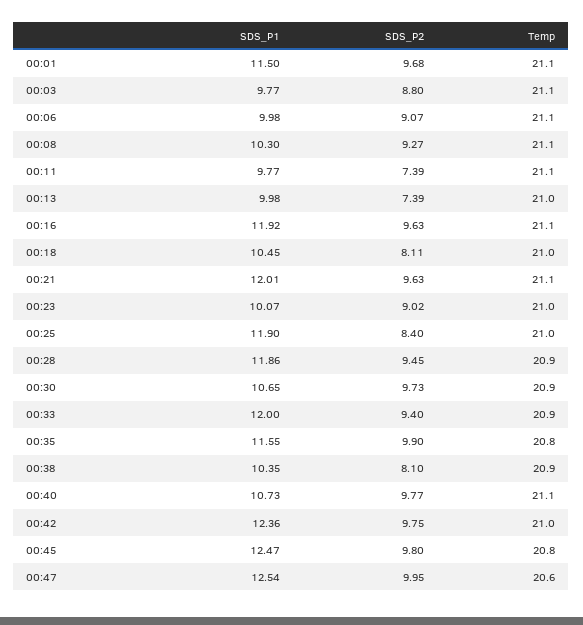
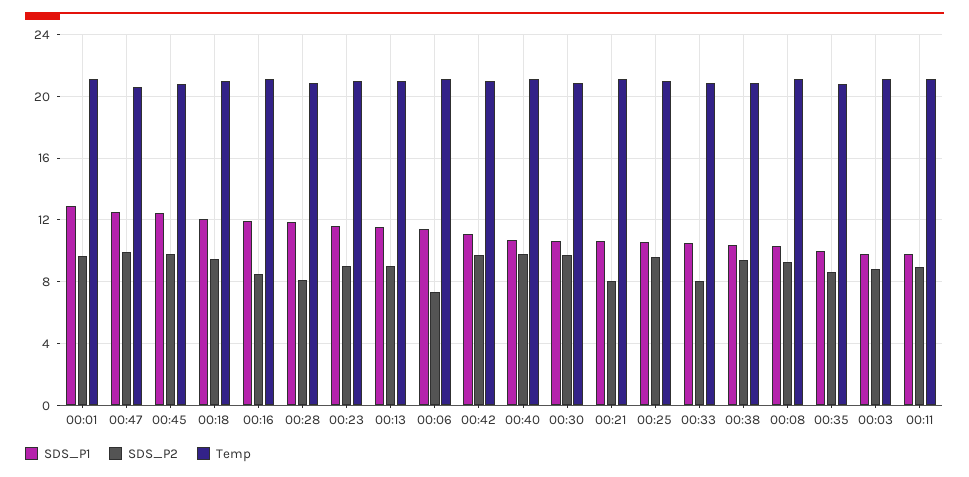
  {
    "SDS_P1": {
-     "00:01": 11.5,
+     "00:01": 13,
      "00:03": 9.77,
-     "00:06": 9.98,
+     "00:06": 11.5,
      "00:08": 10.3,
      "00:11": 9.77,
-     "00:13": 9.98,
+     "00:13": 11.5,
      "00:16": 11.92,
-     "00:18": 10.45,
+     "00:18": 12,
-     "00:21": 12.01,
+     "00:21": 10.5,
-     "00:23": 10.07,
+     "00:23": 11.5,
-     "00:25": 11.9,
+     "00:25": 10.5,
      "00:28": 11.86,
      "00:30": 10.65,
-     "00:33": 12,
+     "00:33": 10.5,
-     "00:35": 11.55,
+     "00:35": 10,
      "00:38": 10.35,
      "00:40": 10.73,
-     "00:42": 12.36,
+     "00:42": 11,
      "00:45": 12.47,
      "00:47": 12.54
    },
    "SDS_P2": {
      "00:01": 9.68,
      "00:03": 8.8,
-     "00:06": 9.07,
+     "00:06": 7.5,
      "00:08": 9.27,
-     "00:11": 7.39,
+     "00:11": 9,
-     "00:13": 7.39,
+     "00:13": 9,
-     "00:16": 9.63,
+     "00:16": 8.5,
-     "00:18": 8.11,
+     "00:18": 9.5,
-     "00:21": 9.63,
+     "00:21": 8,
      "00:23": 9.02,
-     "00:25": 8.4,
+     "00:25": 9.5,
-     "00:28": 9.45,
+     "00:28": 8,
      "00:30": 9.73,
-     "00:33": 9.4,
+     "00:33": 8,
-     "00:35": 9.9,
+     "00:35": 8.5,
-     "00:38": 8.1,
+     "00:38": 9.5,
      "00:40": 9.77,
      "00:42": 9.75,
      "00:45": 9.8,
      "00:47": 9.95
    },
    "Temp": {
      "00:01": 21.1,
      "00:03": 21.1,
      "00:06": 21.1,
      "00:08": 21.1,
      "00:11": 21.1,
      "00:13": 21,
      "00:16": 21.1,
      "00:18": 21,
      "00:21": 21.1,
      "00:23": 21,
      "00:25": 21,
      "00:28": 20.9,
      "00:30": 20.9,
      "00:33": 20.9,
      "00:35": 20.8,
      "00:38": 20.9,
      "00:40": 21.1,
      "00:42": 21,
      "00:45": 20.8,
      "00:47": 20.6
    }
  }

